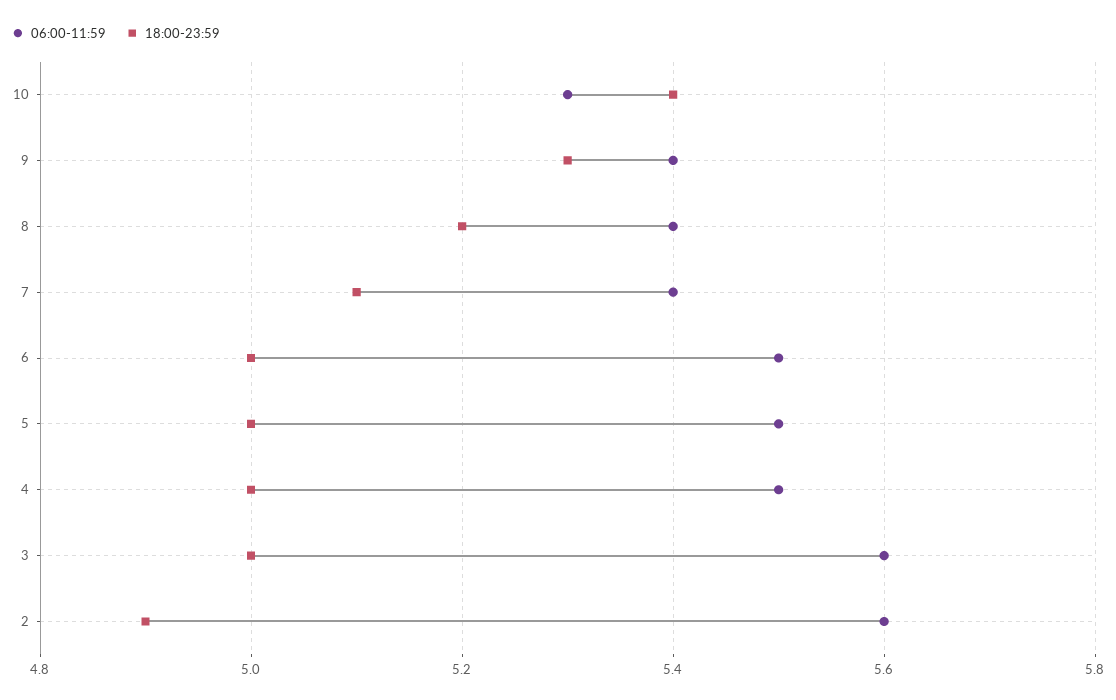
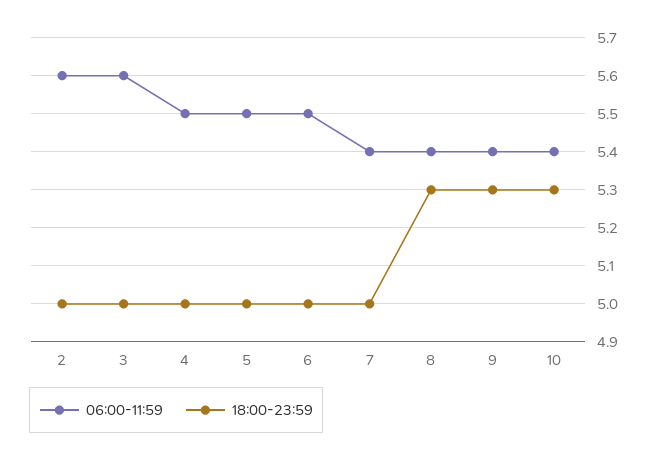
  {
    "06:00-11:59": {
-     "10": 5.3,
+     "10": 5.4,
      "9": 5.4,
      "8": 5.4,
      "7": 5.4,
      "6": 5.5,
      "5": 5.5,
      "4": 5.5,
      "3": 5.6,
      "2": 5.6
    },
    "18:00-23:59": {
-     "10": 5.4,
+     "10": 5.3,
      "9": 5.3,
-     "8": 5.2,
+     "8": 5.3,
-     "7": 5.1,
+     "7": 5,
      "6": 5,
      "5": 5,
      "4": 5,
      "3": 5,
-     "2": 4.9
+     "2": 5
    }
  }

